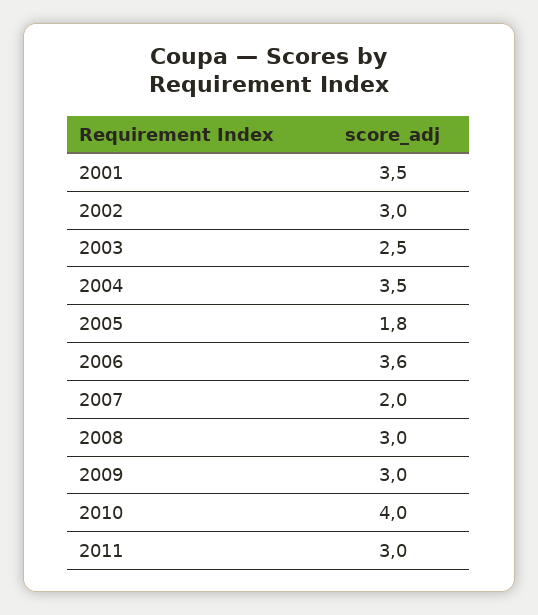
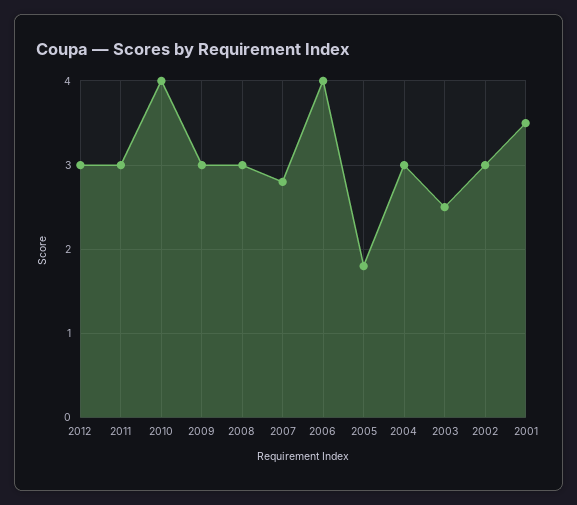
  {
    "2001": 3.5,
    "2002": 3,
    "2003": 2.5,
-   "2004": 3.5,
+   "2004": 3,
    "2005": 1.8,
-   "2006": 3.6,
+   "2006": 4,
-   "2007": 2,
+   "2007": 2.8,
    "2008": 3,
    "2009": 3,
    "2010": 4,
-   "2011": 3
+   "2011": 3,
+   "2012": 3
  }

